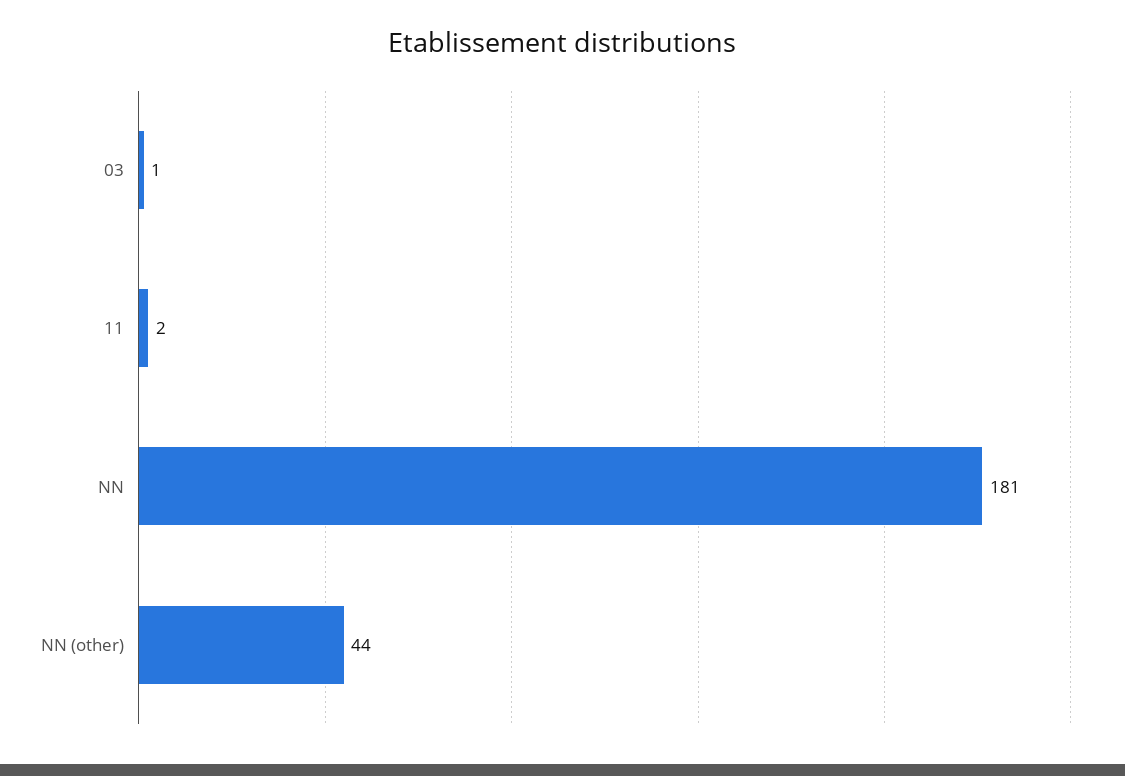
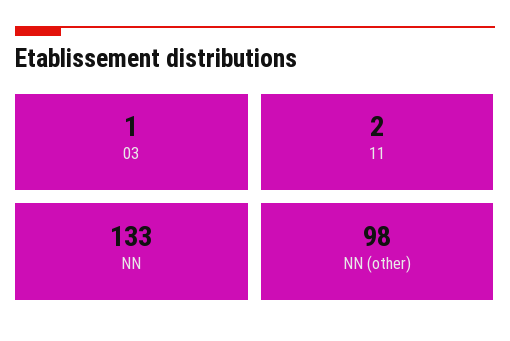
  {
    "03": 1,
    "11": 2,
-   "NN": 181,
+   "NN": 133,
-   "NN (other)": 44
+   "NN (other)": 98
  }

